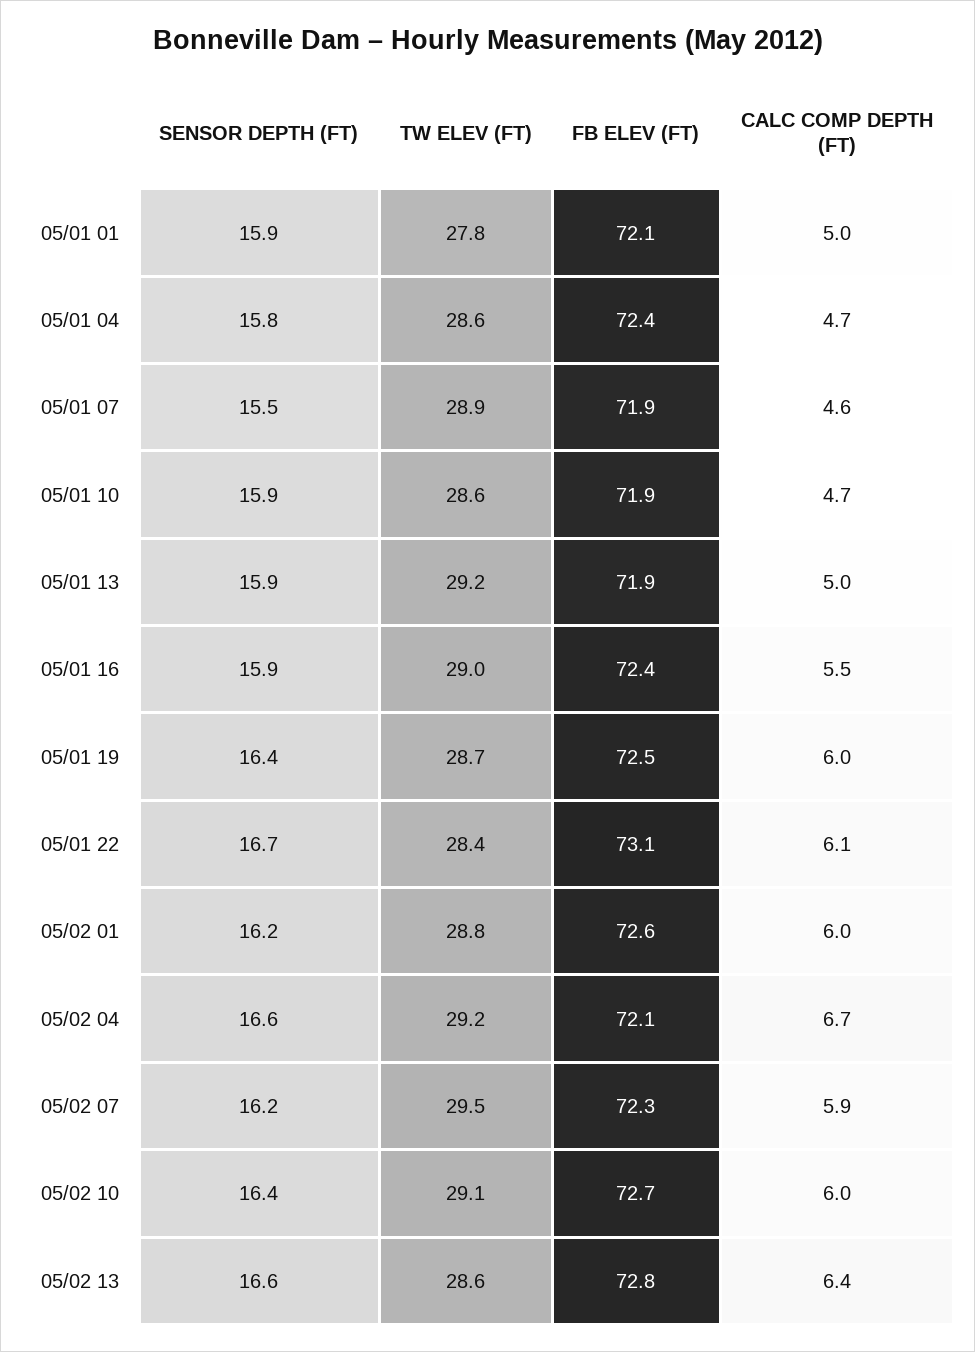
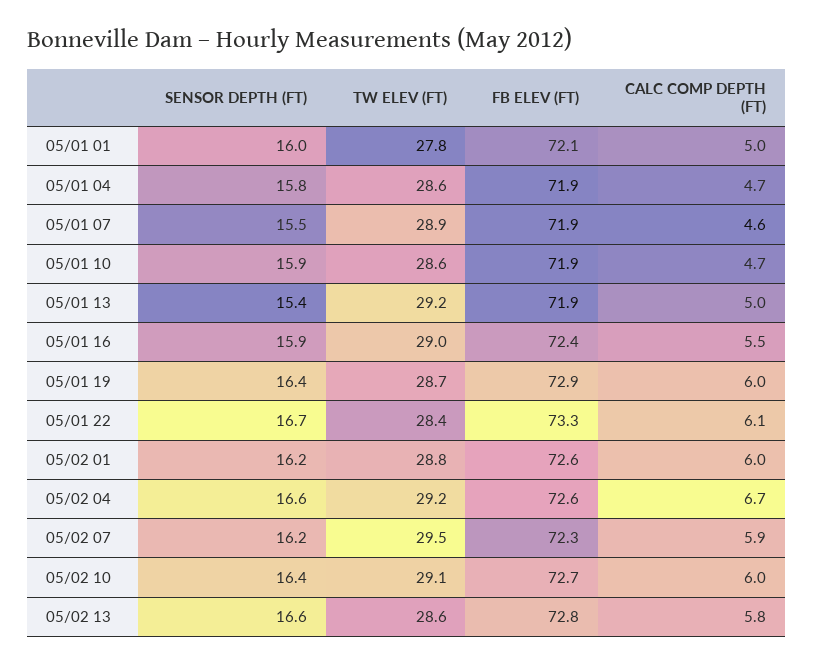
  {
    "SENSOR DEPTH (FT)": {
-     "05/01 01": 15.9,
+     "05/01 01": 16,
      "05/01 04": 15.8,
      "05/01 07": 15.5,
      "05/01 10": 15.9,
-     "05/01 13": 15.9,
+     "05/01 13": 15.4,
      "05/01 16": 15.9,
      "05/01 19": 16.4,
      "05/01 22": 16.7,
      "05/02 01": 16.2,
      "05/02 04": 16.6,
      "05/02 07": 16.2,
      "05/02 10": 16.4,
      "05/02 13": 16.6
    },
    "TW ELEV (FT)": {
      "05/01 01": 27.8,
      "05/01 04": 28.6,
      "05/01 07": 28.9,
      "05/01 10": 28.6,
      "05/01 13": 29.2,
      "05/01 16": 29,
      "05/01 19": 28.7,
      "05/01 22": 28.4,
      "05/02 01": 28.8,
      "05/02 04": 29.2,
      "05/02 07": 29.5,
      "05/02 10": 29.1,
      "05/02 13": 28.6
    },
    "FB ELEV (FT)": {
      "05/01 01": 72.1,
-     "05/01 04": 72.4,
+     "05/01 04": 71.9,
      "05/01 07": 71.9,
      "05/01 10": 71.9,
      "05/01 13": 71.9,
      "05/01 16": 72.4,
-     "05/01 19": 72.5,
+     "05/01 19": 72.9,
-     "05/01 22": 73.1,
+     "05/01 22": 73.3,
      "05/02 01": 72.6,
-     "05/02 04": 72.1,
+     "05/02 04": 72.6,
      "05/02 07": 72.3,
      "05/02 10": 72.7,
      "05/02 13": 72.8
    },
    "CALC COMP DEPTH (FT)": {
      "05/01 01": 5,
      "05/01 04": 4.7,
      "05/01 07": 4.6,
      "05/01 10": 4.7,
      "05/01 13": 5,
      "05/01 16": 5.5,
      "05/01 19": 6,
      "05/01 22": 6.1,
      "05/02 01": 6,
      "05/02 04": 6.7,
      "05/02 07": 5.9,
      "05/02 10": 6,
-     "05/02 13": 6.4
+     "05/02 13": 5.8
    }
  }

